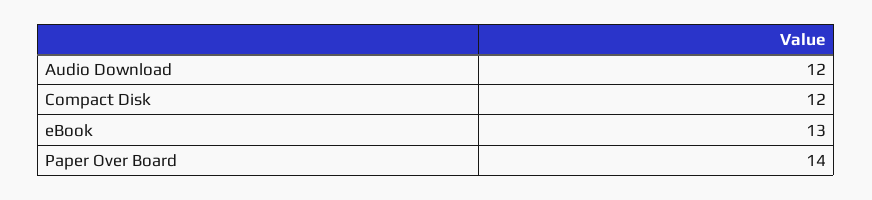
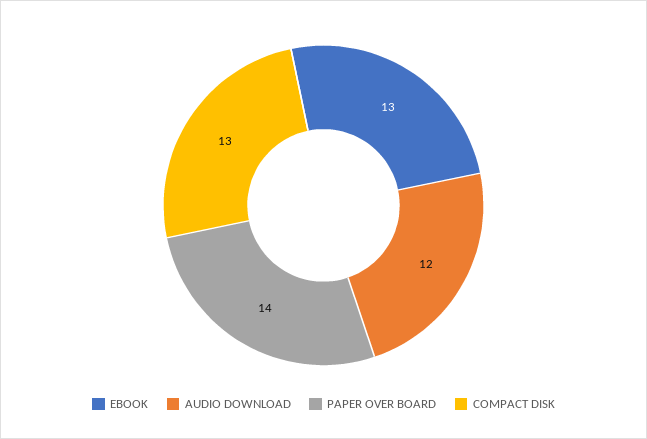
  {
    "Audio Download": 12,
-   "Compact Disk": 12,
+   "Compact Disk": 13,
    "eBook": 13,
    "Paper Over Board": 14
  }

